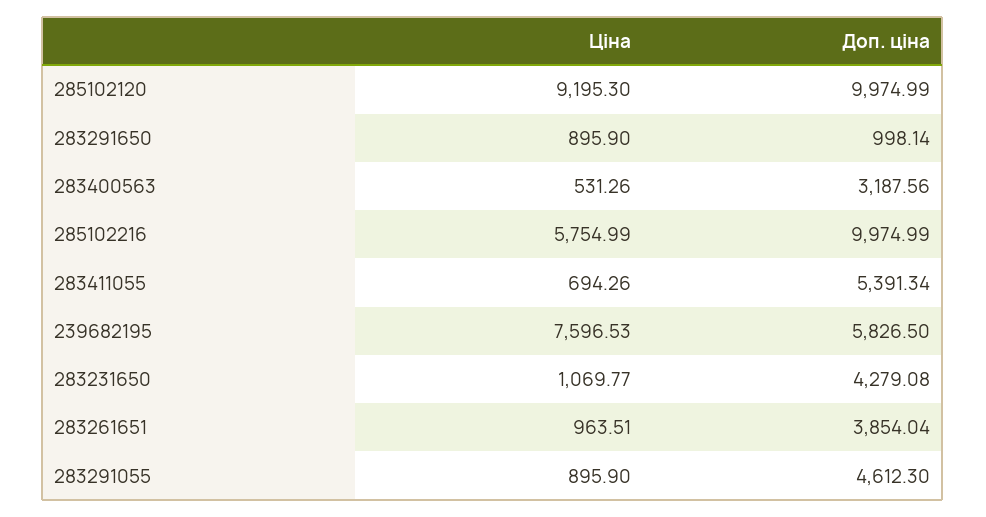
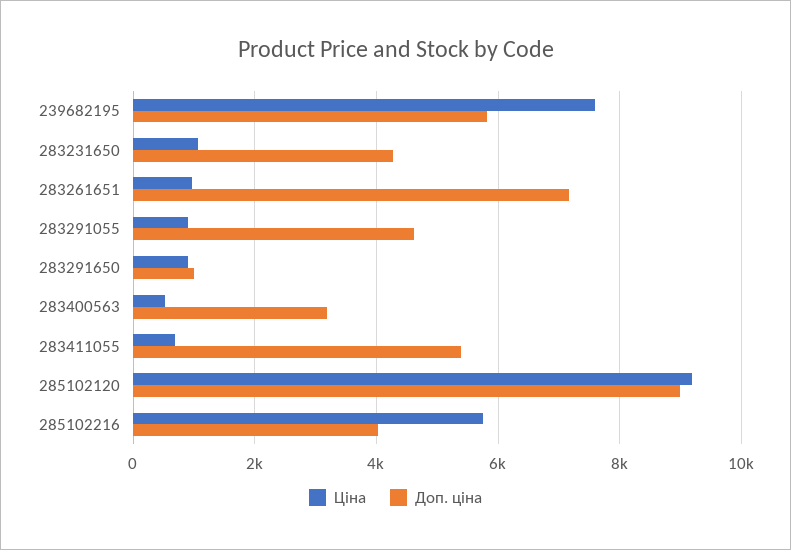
  {
    "Ціна": {
      "285102120": 9195.3,
      "283291650": 895.9,
      "283400563": 531.26,
      "285102216": 5754.99,
      "283411055": 694.26,
      "239682195": 7596.53,
      "283231650": 1069.77,
      "283261651": 963.51,
      "283291055": 895.9
    },
    "Доп. ціна": {
-     "285102120": 9974.99,
+     "285102120": 9000,
      "283291650": 998.14,
      "283400563": 3187.56,
-     "285102216": 9974.99,
+     "285102216": 4000,
      "283411055": 5391.34,
      "239682195": 5826.5,
      "283231650": 4279.08,
-     "283261651": 3854.04,
+     "283261651": 7200,
      "283291055": 4612.3
    }
  }

